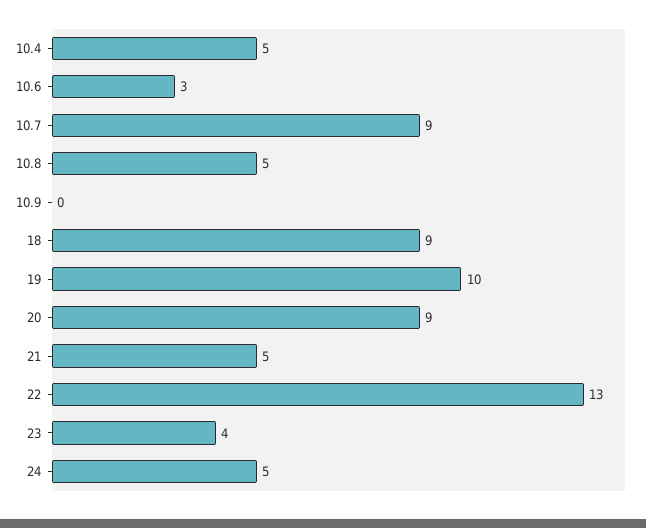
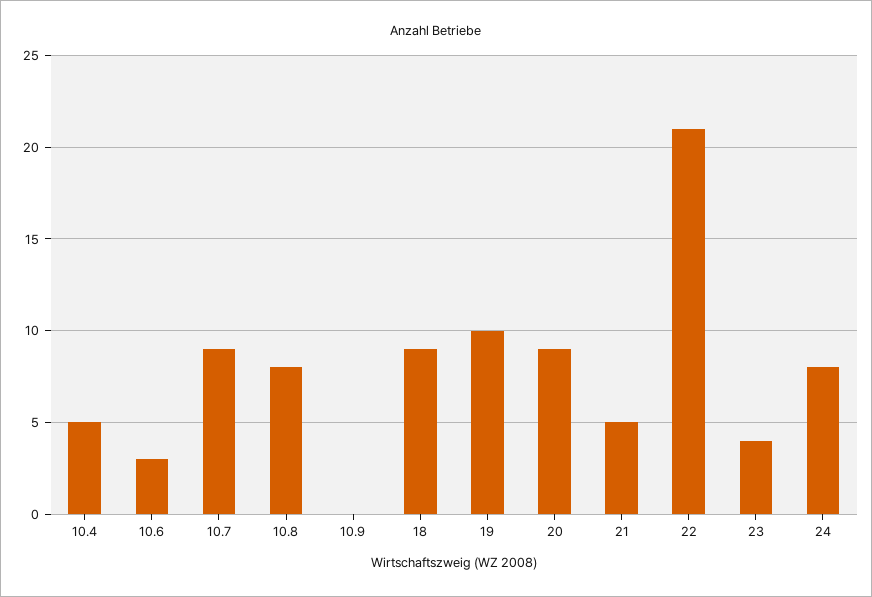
  {
    "10.4": 5,
    "10.6": 3,
    "10.7": 9,
-   "10.8": 5,
+   "10.8": 8,
    "10.9": 0,
    "18": 9,
    "19": 10,
    "20": 9,
    "21": 5,
-   "22": 13,
+   "22": 21,
    "23": 4,
-   "24": 5
+   "24": 8
  }

